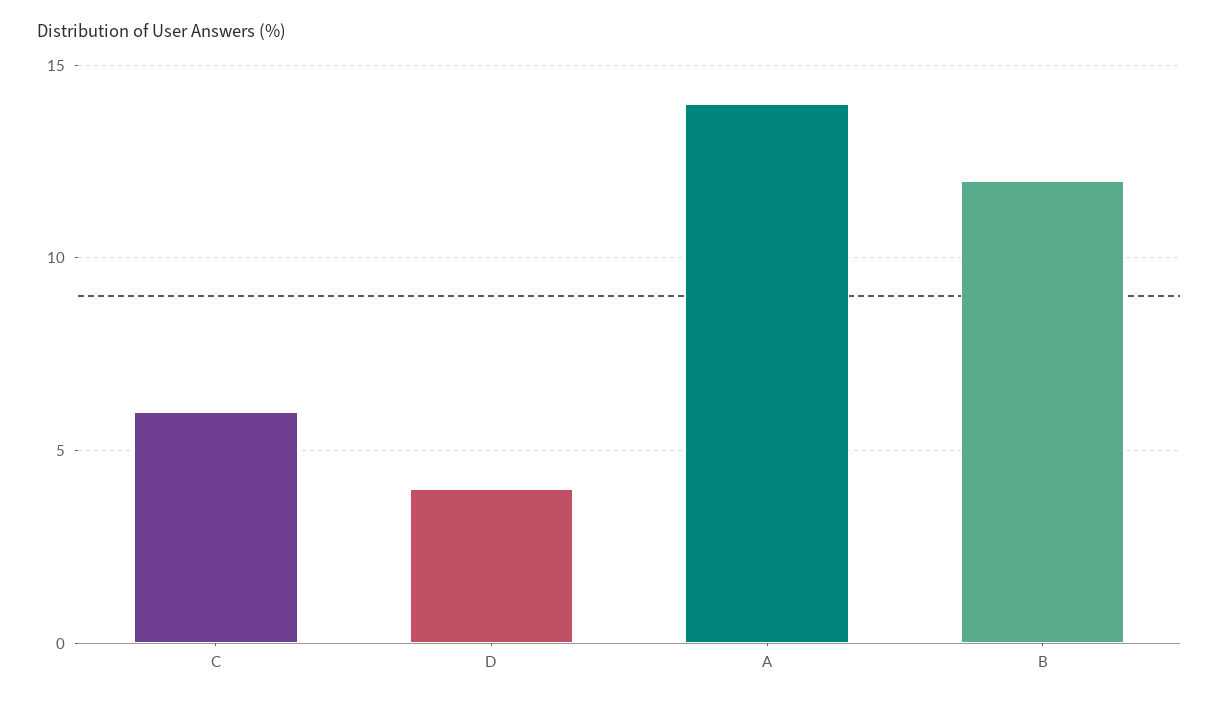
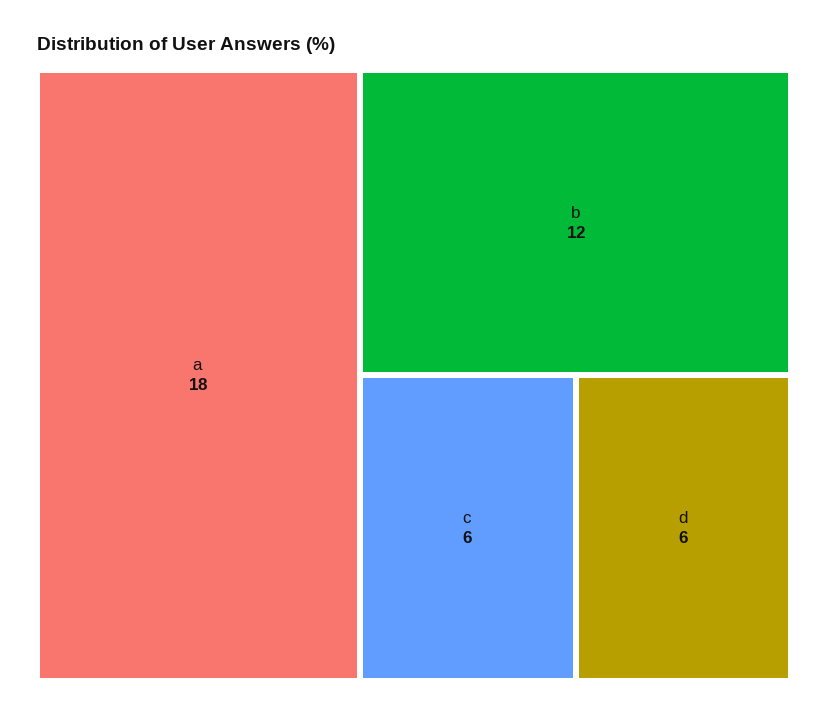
  {
    "C": 6,
-   "D": 4,
+   "D": 6,
-   "A": 14,
+   "A": 18,
    "B": 12
  }

